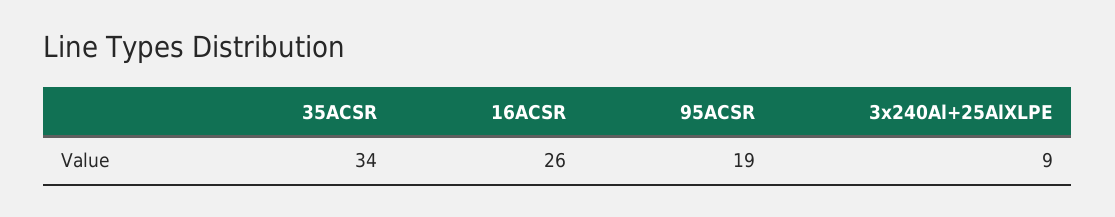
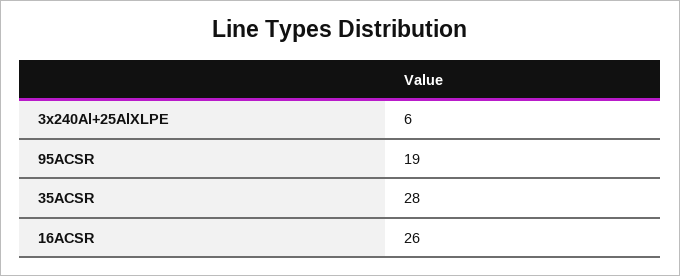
  {
-   "35ACSR": 34,
+   "35ACSR": 28,
    "16ACSR": 26,
    "95ACSR": 19,
-   "3x240Al+25AlXLPE": 9
+   "3x240Al+25AlXLPE": 6
  }

